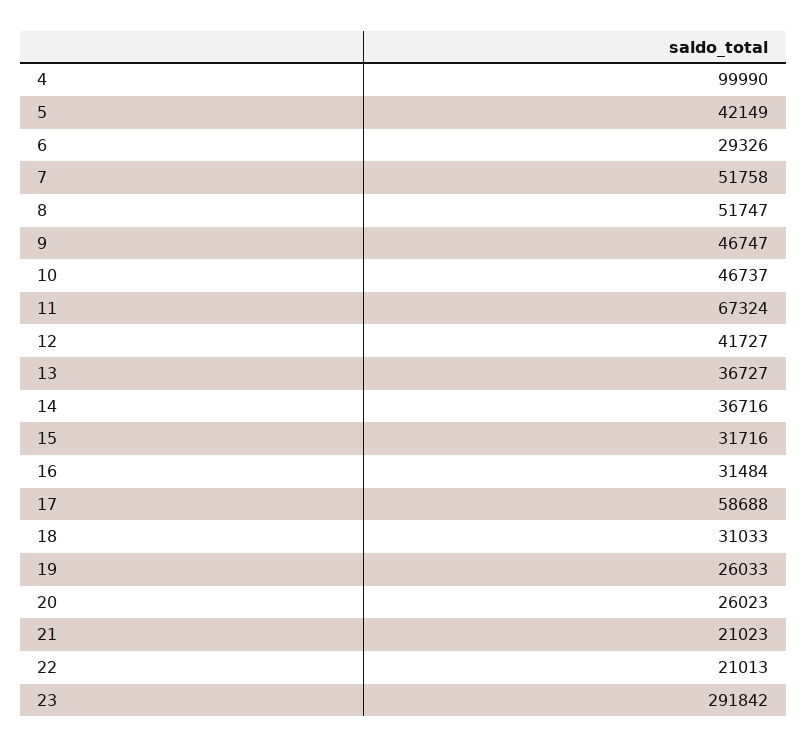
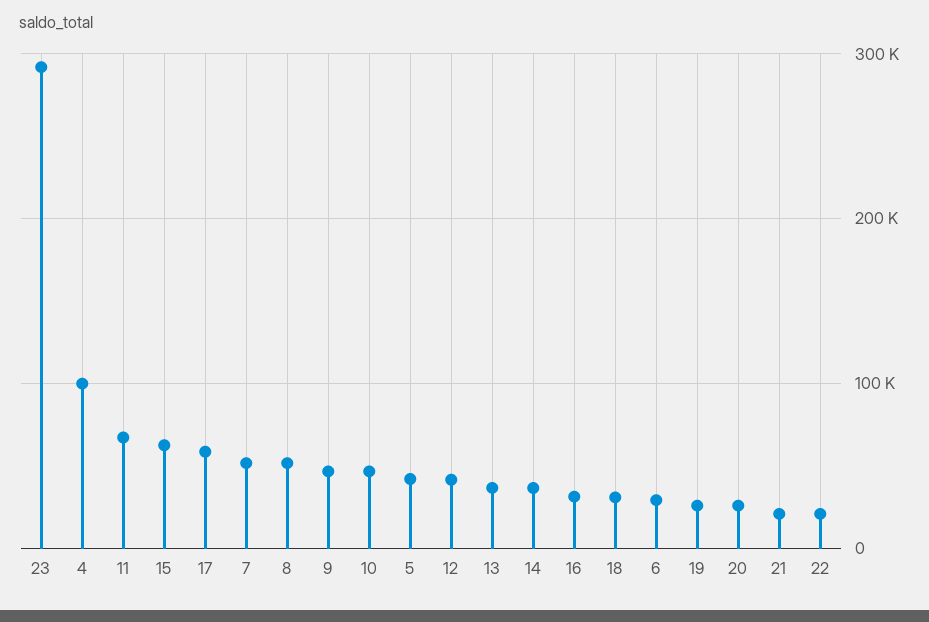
  {
    "4": 99990,
    "5": 42149,
    "6": 29326,
    "7": 51758,
    "8": 51747,
    "9": 46747,
    "10": 46737,
    "11": 67324,
    "12": 41727,
    "13": 36727,
    "14": 36716,
-   "15": 31716,
+   "15": 60000,
    "16": 31484,
    "17": 58688,
    "18": 31033,
    "19": 26033,
    "20": 26023,
    "21": 21023,
    "22": 21013,
    "23": 291842
  }

